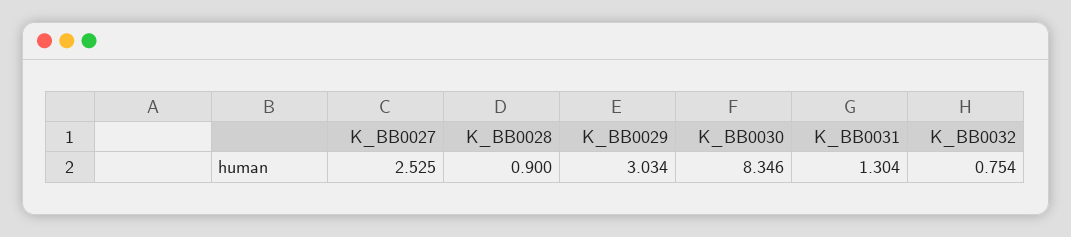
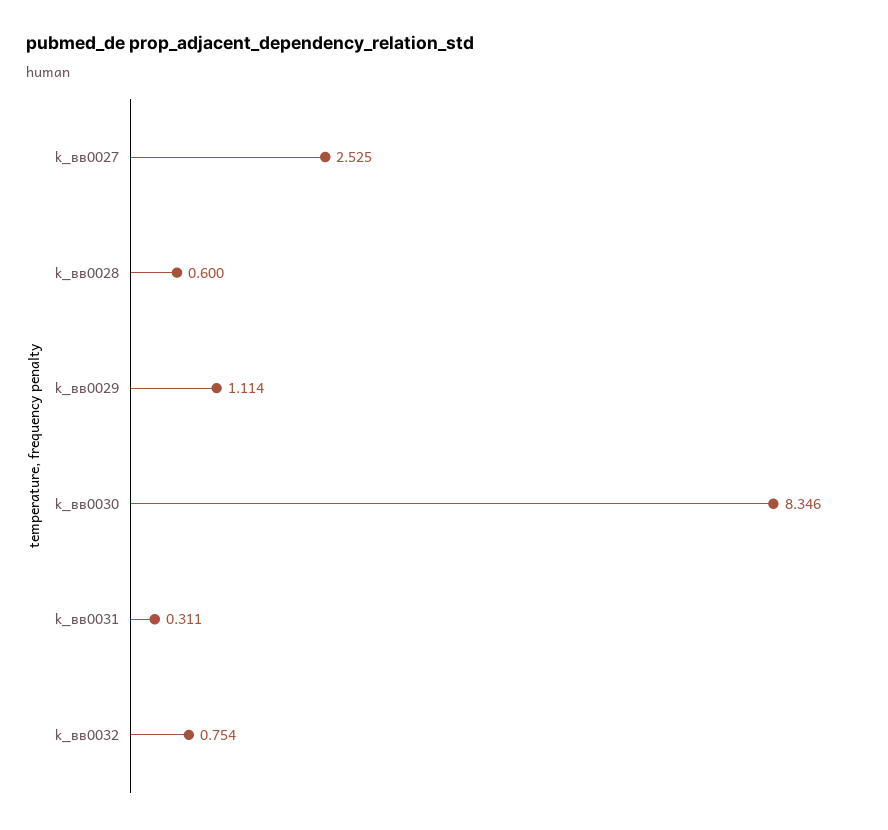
  {
    "K_ВВ0027": 2.525,
-   "K_ВВ0028": 0.9,
+   "K_ВВ0028": 0.6,
-   "K_ВВ0029": 3.034,
+   "K_ВВ0029": 1.114,
    "K_ВВ0030": 8.346,
-   "K_ВВ0031": 1.304,
+   "K_ВВ0031": 0.311,
    "K_ВВ0032": 0.754
  }

